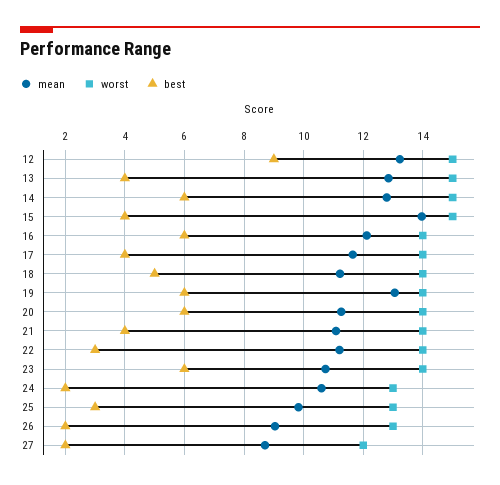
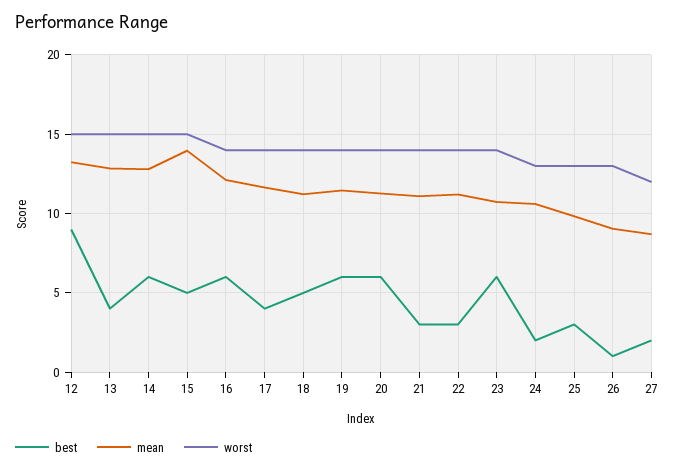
  {
    "mean": {
      "12": 13.25,
      "13": 12.75,
      "14": 12.75,
      "15": 14,
      "16": 12,
      "17": 11.75,
      "18": 11.25,
-     "19": 13,
+     "19": 11.5,
      "20": 11.25,
      "21": 11,
      "22": 11.25,
      "23": 10.75,
      "24": 10.5,
      "25": 9.75,
      "26": 9,
      "27": 8.75
    },
    "worst": {
      "12": 15,
      "13": 15,
      "14": 15,
      "15": 15,
      "16": 14,
      "17": 14,
      "18": 14,
      "19": 14,
      "20": 14,
      "21": 14,
      "22": 14,
      "23": 14,
      "24": 13,
      "25": 13,
      "26": 13,
      "27": 12
    },
    "best": {
      "12": 9,
      "13": 4,
      "14": 6,
-     "15": 4,
+     "15": 5,
      "16": 6,
      "17": 4,
      "18": 5,
      "19": 6,
      "20": 6,
-     "21": 4,
+     "21": 3,
      "22": 3,
      "23": 6,
      "24": 2,
      "25": 3,
-     "26": 2,
+     "26": 1,
      "27": 2
    }
  }

